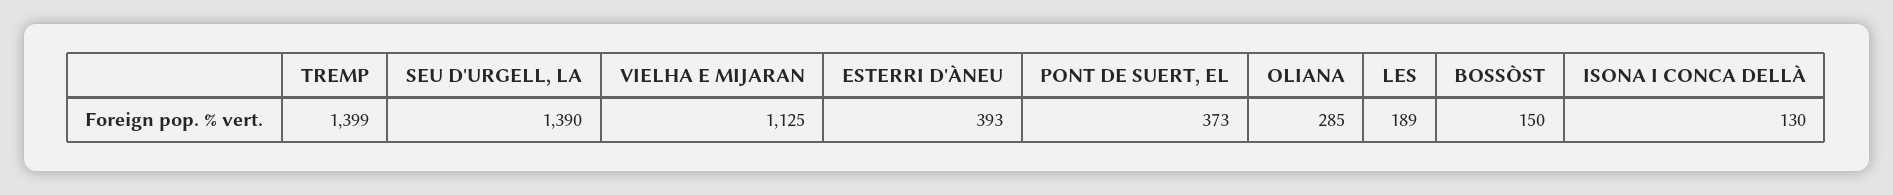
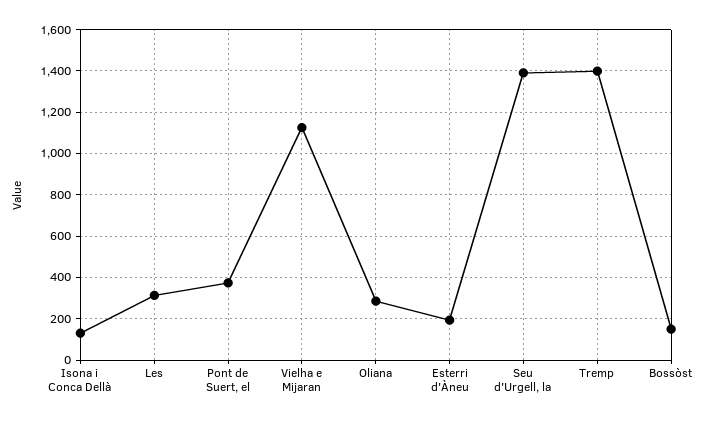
  {
    "TREMP": 1399,
    "SEU D'URGELL, LA": 1390,
    "VIELHA E MIJARAN": 1125,
-   "ESTERRI D'ÀNEU": 393,
+   "ESTERRI D'ÀNEU": 200,
    "PONT DE SUERT, EL": 373,
    "OLIANA": 285,
-   "LES": 189,
+   "LES": 300,
    "BOSSÒST": 150,
    "ISONA I CONCA DELLÀ": 130
  }

